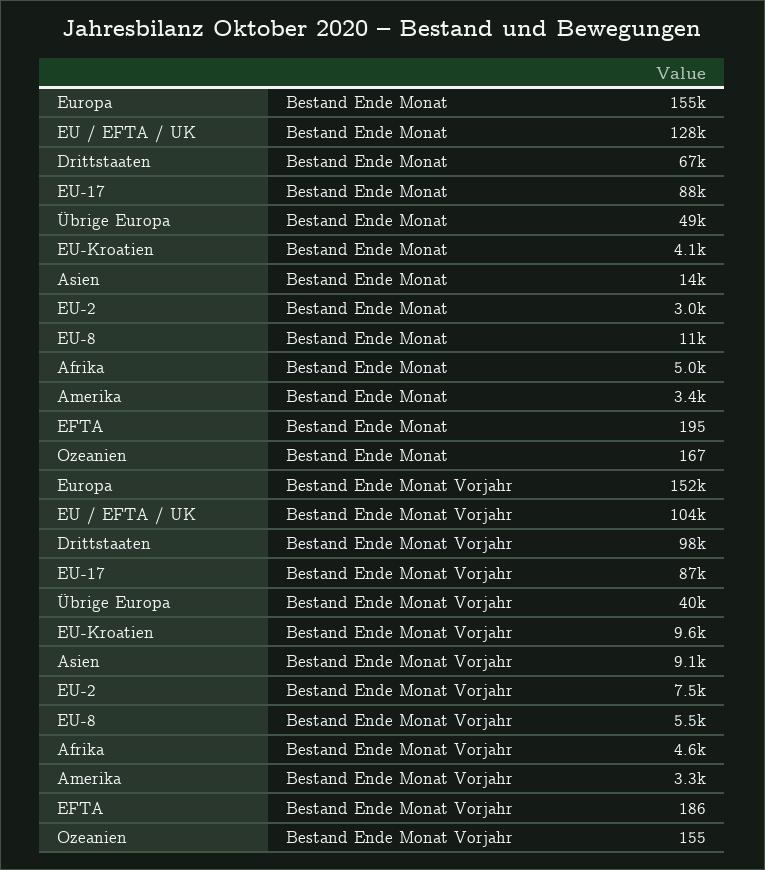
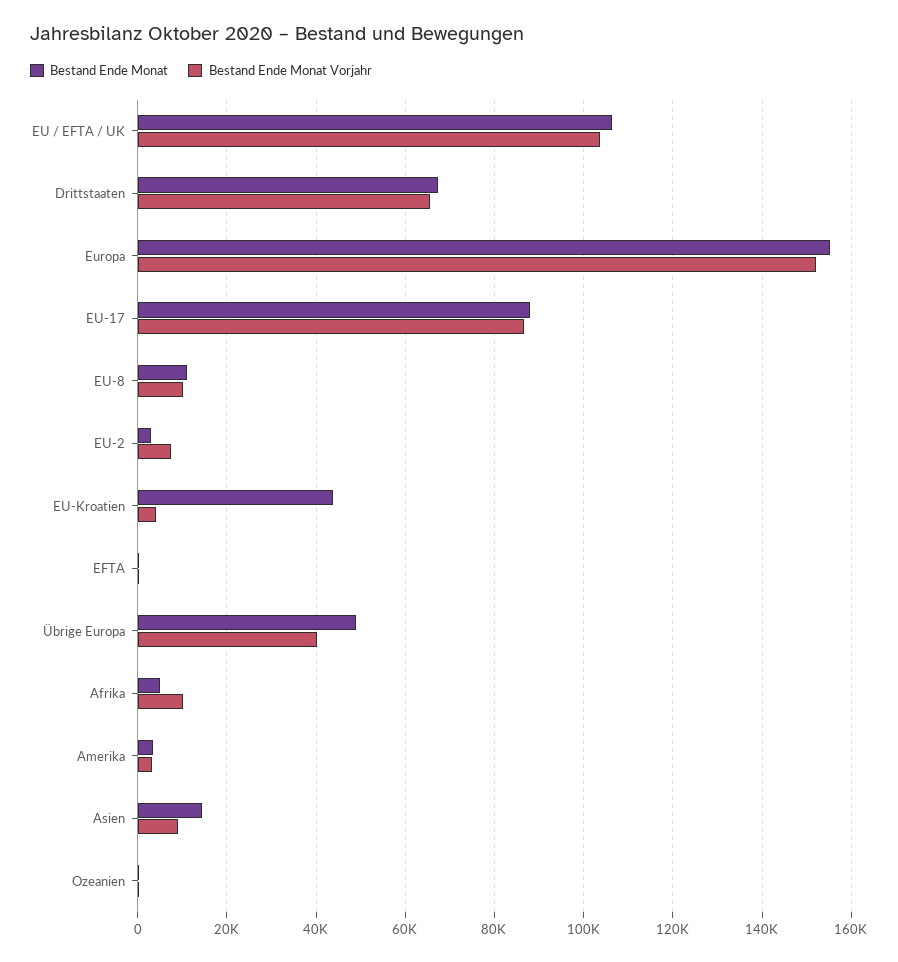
  {
    "Bestand Ende Monat": {
      "Europa": 155000,
-     "EU / EFTA / UK": 128000,
+     "EU / EFTA / UK": 106000,
      "Drittstaaten": 67000,
      "EU-17": 88000,
      "Übrige Europa": 49000,
-     "EU-Kroatien": 4100,
+     "EU-Kroatien": 44000,
      "Asien": 14000,
      "EU-2": 3000,
      "EU-8": 11000,
      "Afrika": 5000,
      "Amerika": 3400,
      "EFTA": 195,
      "Ozeanien": 167
    },
    "Bestand Ende Monat Vorjahr": {
      "Europa": 152000,
      "EU / EFTA / UK": 104000,
-     "Drittstaaten": 98000,
+     "Drittstaaten": 66000,
      "EU-17": 87000,
      "Übrige Europa": 40000,
-     "EU-Kroatien": 9600,
+     "EU-Kroatien": 4000,
      "Asien": 9100,
      "EU-2": 7500,
-     "EU-8": 5500,
+     "EU-8": 10000,
-     "Afrika": 4600,
+     "Afrika": 10000,
      "Amerika": 3300,
      "EFTA": 186,
      "Ozeanien": 155
    }
  }

